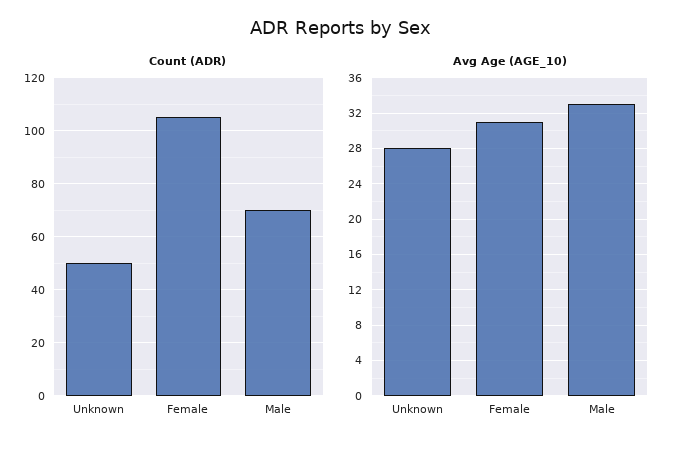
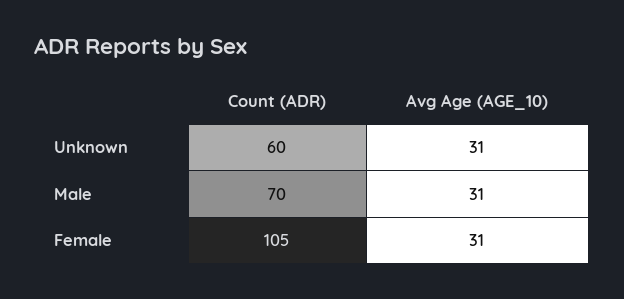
  {
    "Count (ADR)": {
-     "Unknown": 50,
+     "Unknown": 60,
      "Female": 105,
      "Male": 70
    },
    "Avg Age (AGE_10)": {
-     "Unknown": 28,
+     "Unknown": 31,
      "Female": 31,
-     "Male": 33
+     "Male": 31
    }
  }

